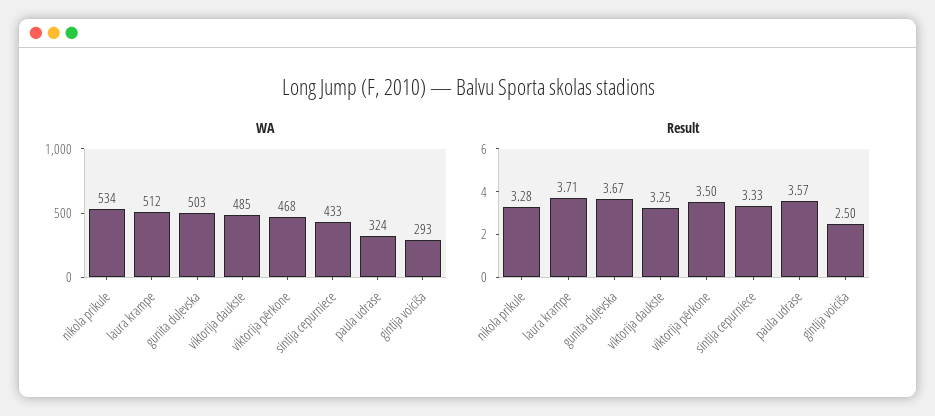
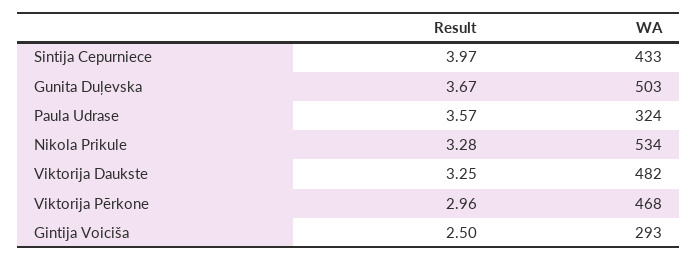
  {
    "WA": {
      "nikola prikule": 534,
-     "laura krampe": 512,
      "gunita duļevska": 503,
-     "viktorija daukste": 485,
+     "viktorija daukste": 482,
      "viktorija pērkone": 468,
      "sintija cepurniece": 433,
      "paula udrase": 324,
      "gintija voiciša": 293
    },
    "Result": {
      "nikola prikule": 3.28,
-     "laura krampe": 3.71,
      "gunita duļevska": 3.67,
      "viktorija daukste": 3.25,
-     "viktorija pērkone": 3.5,
+     "viktorija pērkone": 2.96,
-     "sintija cepurniece": 3.33,
+     "sintija cepurniece": 3.97,
      "paula udrase": 3.57,
      "gintija voiciša": 2.5
    }
  }

